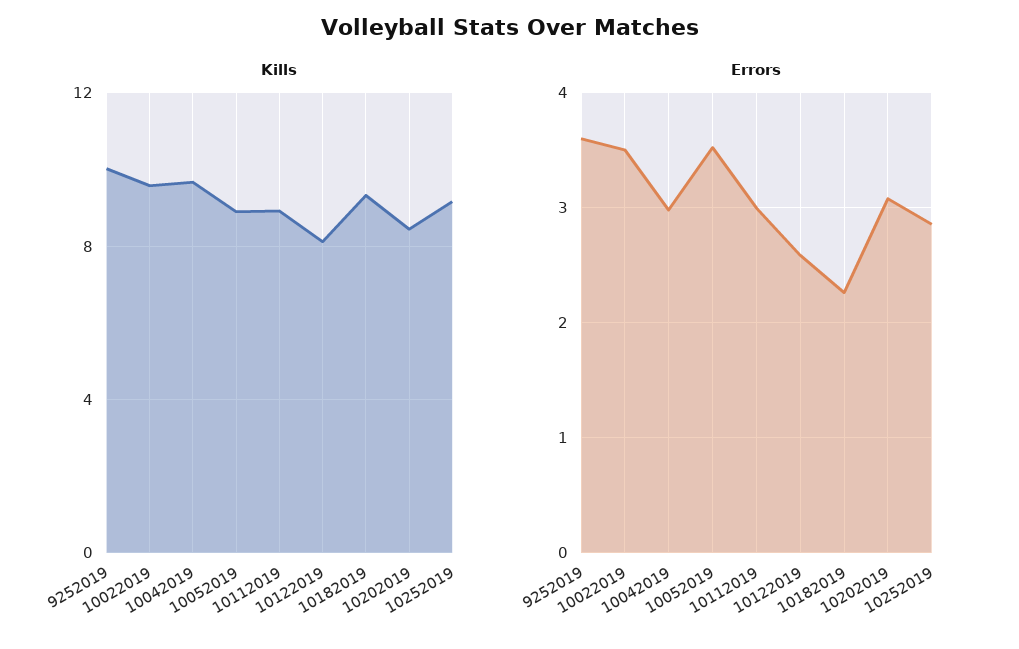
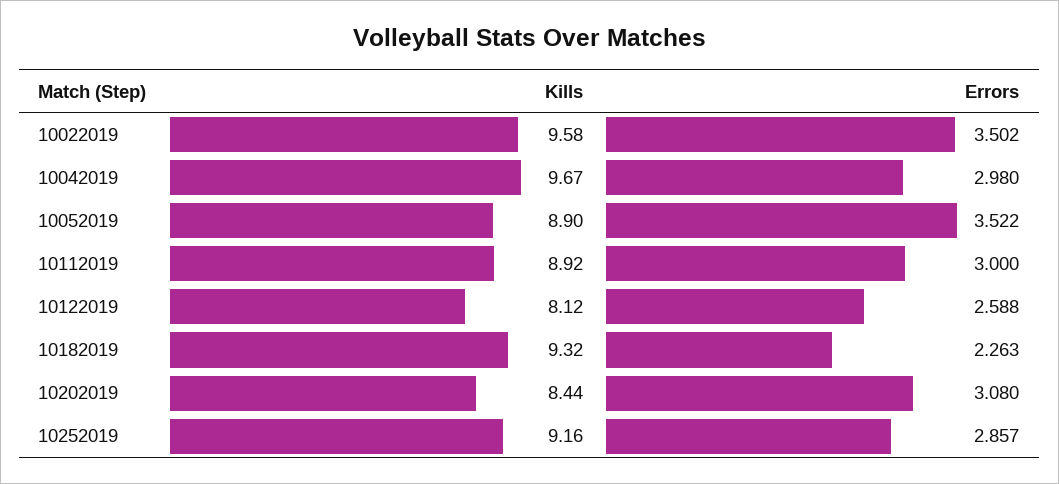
  {
    "Kills": {
-     "9252019": 10,
      "10022019": 9.58,
      "10042019": 9.67,
      "10052019": 8.9,
      "10112019": 8.92,
      "10122019": 8.12,
      "10182019": 9.32,
      "10202019": 8.44,
      "10252019": 9.16
    },
    "Errors": {
-     "9252019": 3.6,
      "10022019": 3.502,
      "10042019": 2.98,
      "10052019": 3.522,
      "10112019": 3,
      "10122019": 2.588,
      "10182019": 2.263,
      "10202019": 3.08,
      "10252019": 2.857
    }
  }

